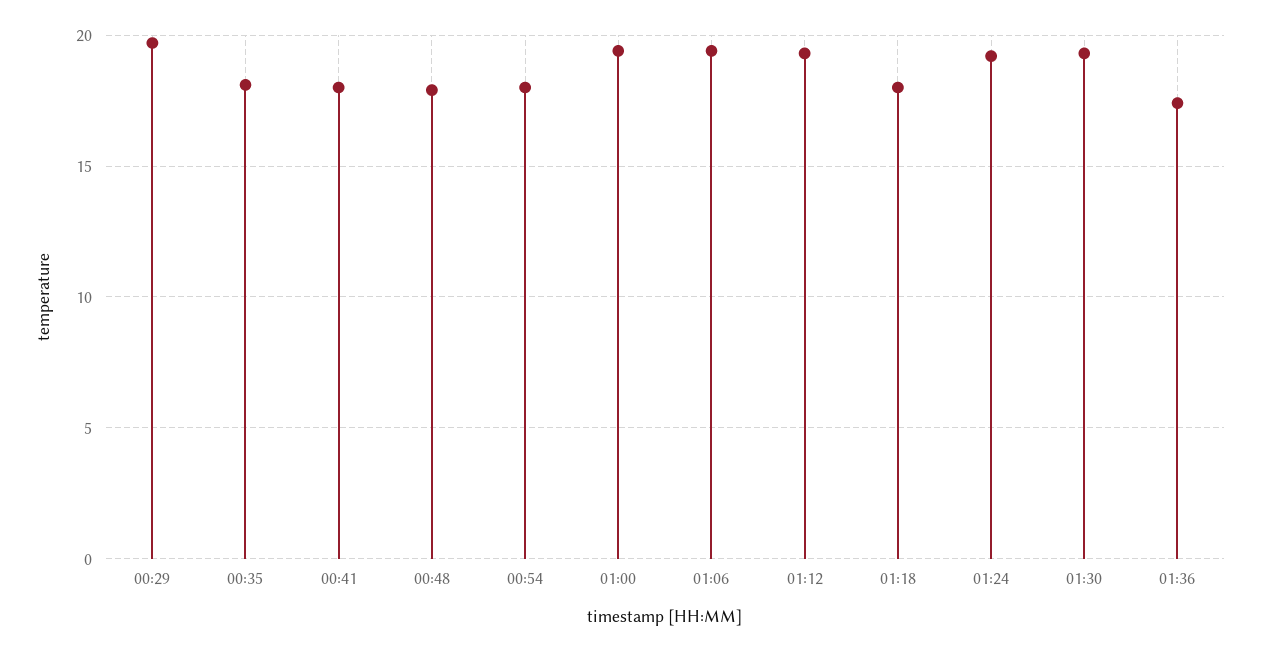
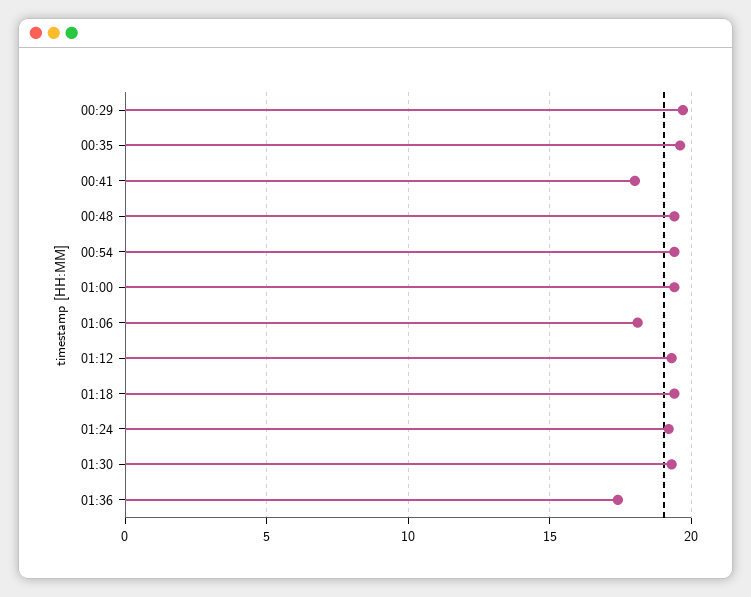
  {
    "00:29": 19.5,
-   "00:35": 18,
+   "00:35": 19.5,
    "00:41": 18,
-   "00:48": 18,
+   "00:48": 19.5,
-   "00:54": 18,
+   "00:54": 19.5,
    "01:00": 19.5,
-   "01:06": 19.5,
+   "01:06": 18,
    "01:12": 19.5,
-   "01:18": 18,
+   "01:18": 19.5,
    "01:24": 19,
    "01:30": 19.5,
    "01:36": 17.5
  }

